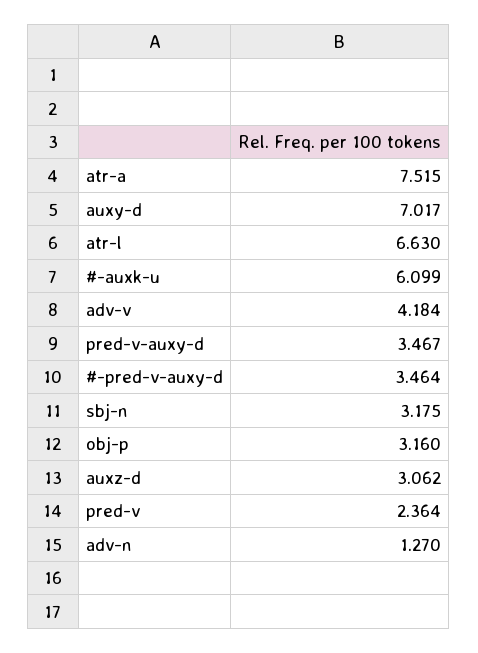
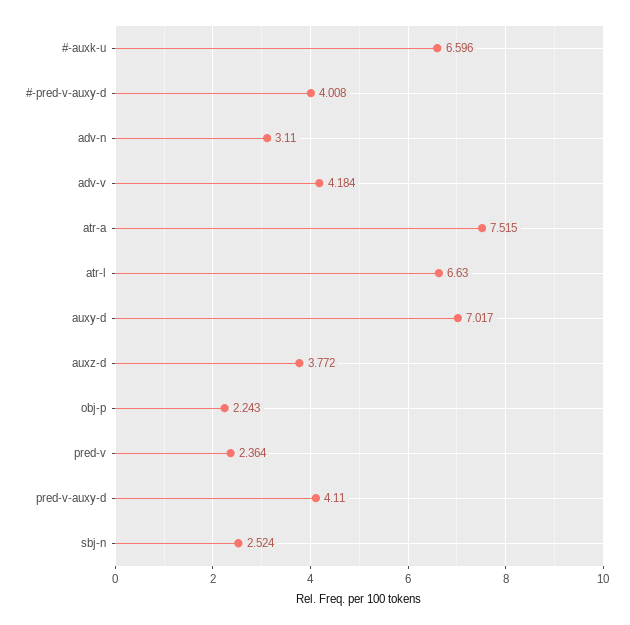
  {
    "atr-a": 7.515,
    "auxy-d": 7.017,
    "atr-l": 6.63,
-   "#-auxk-u": 6.099,
+   "#-auxk-u": 6.596,
    "adv-v": 4.184,
-   "pred-v-auxy-d": 3.467,
+   "pred-v-auxy-d": 4.11,
-   "#-pred-v-auxy-d": 3.464,
+   "#-pred-v-auxy-d": 4.008,
-   "sbj-n": 3.175,
+   "sbj-n": 2.524,
-   "obj-p": 3.16,
+   "obj-p": 2.243,
-   "auxz-d": 3.062,
+   "auxz-d": 3.772,
    "pred-v": 2.364,
-   "adv-n": 1.27
+   "adv-n": 3.11
  }

